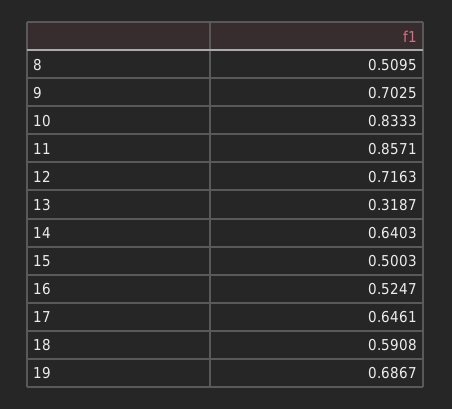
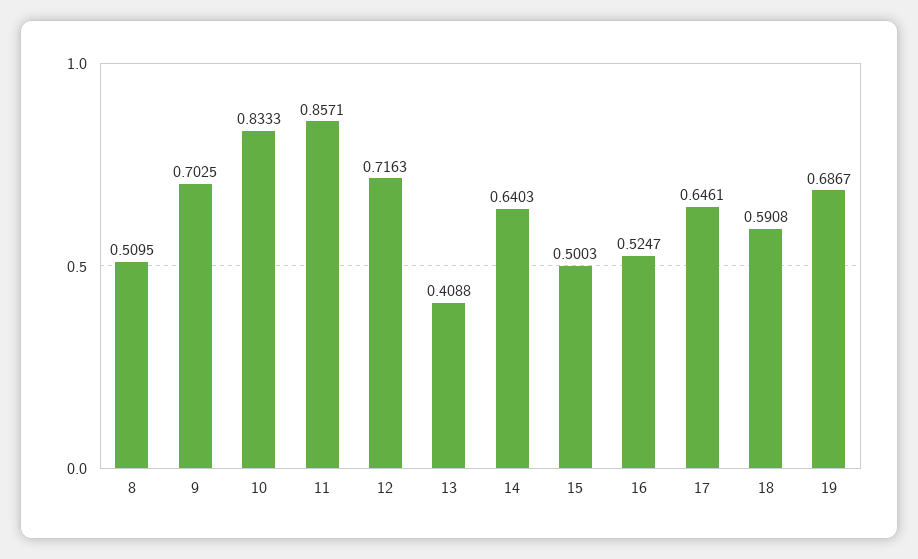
  {
    "8": 0.5095,
    "9": 0.7025,
    "10": 0.8333,
    "11": 0.8571,
    "12": 0.7163,
-   "13": 0.3187,
+   "13": 0.4088,
    "14": 0.6403,
    "15": 0.5003,
    "16": 0.5247,
    "17": 0.6461,
    "18": 0.5908,
    "19": 0.6867
  }

